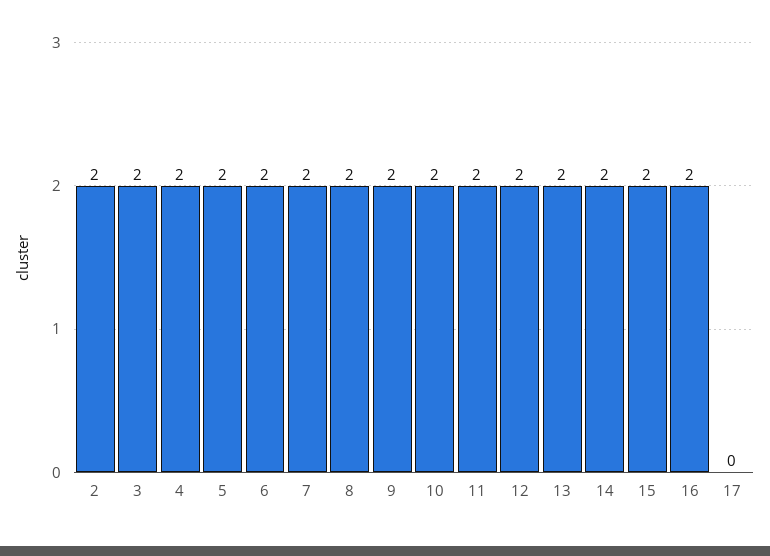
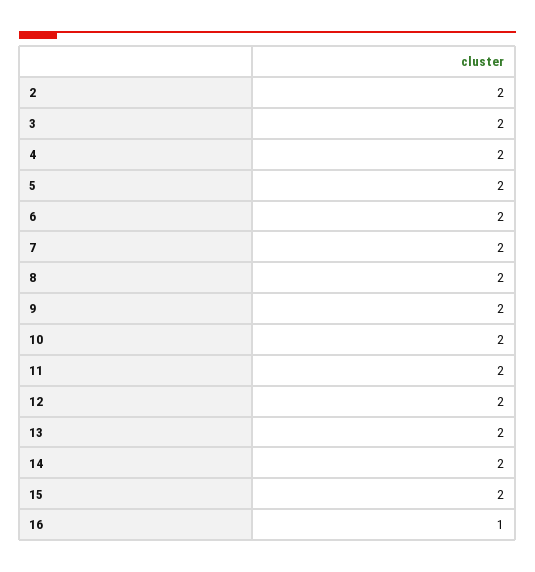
  {
    "2": 2,
    "3": 2,
    "4": 2,
    "5": 2,
    "6": 2,
    "7": 2,
    "8": 2,
    "9": 2,
    "10": 2,
    "11": 2,
    "12": 2,
    "13": 2,
    "14": 2,
    "15": 2,
-   "16": 2,
+   "16": 1
-   "17": 0
  }

